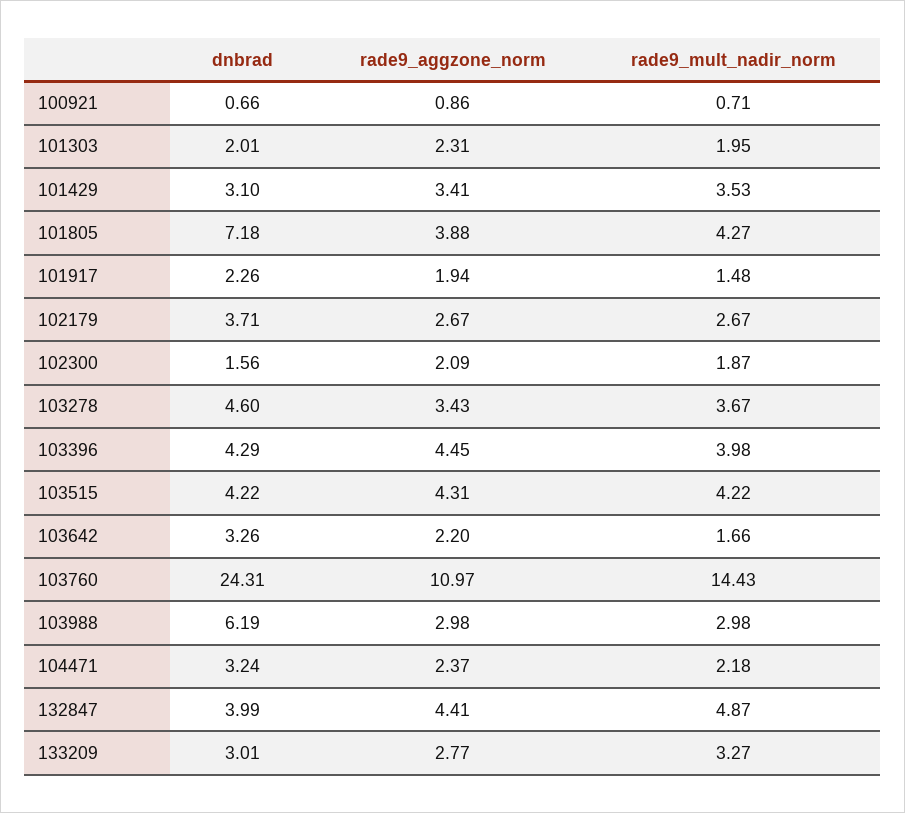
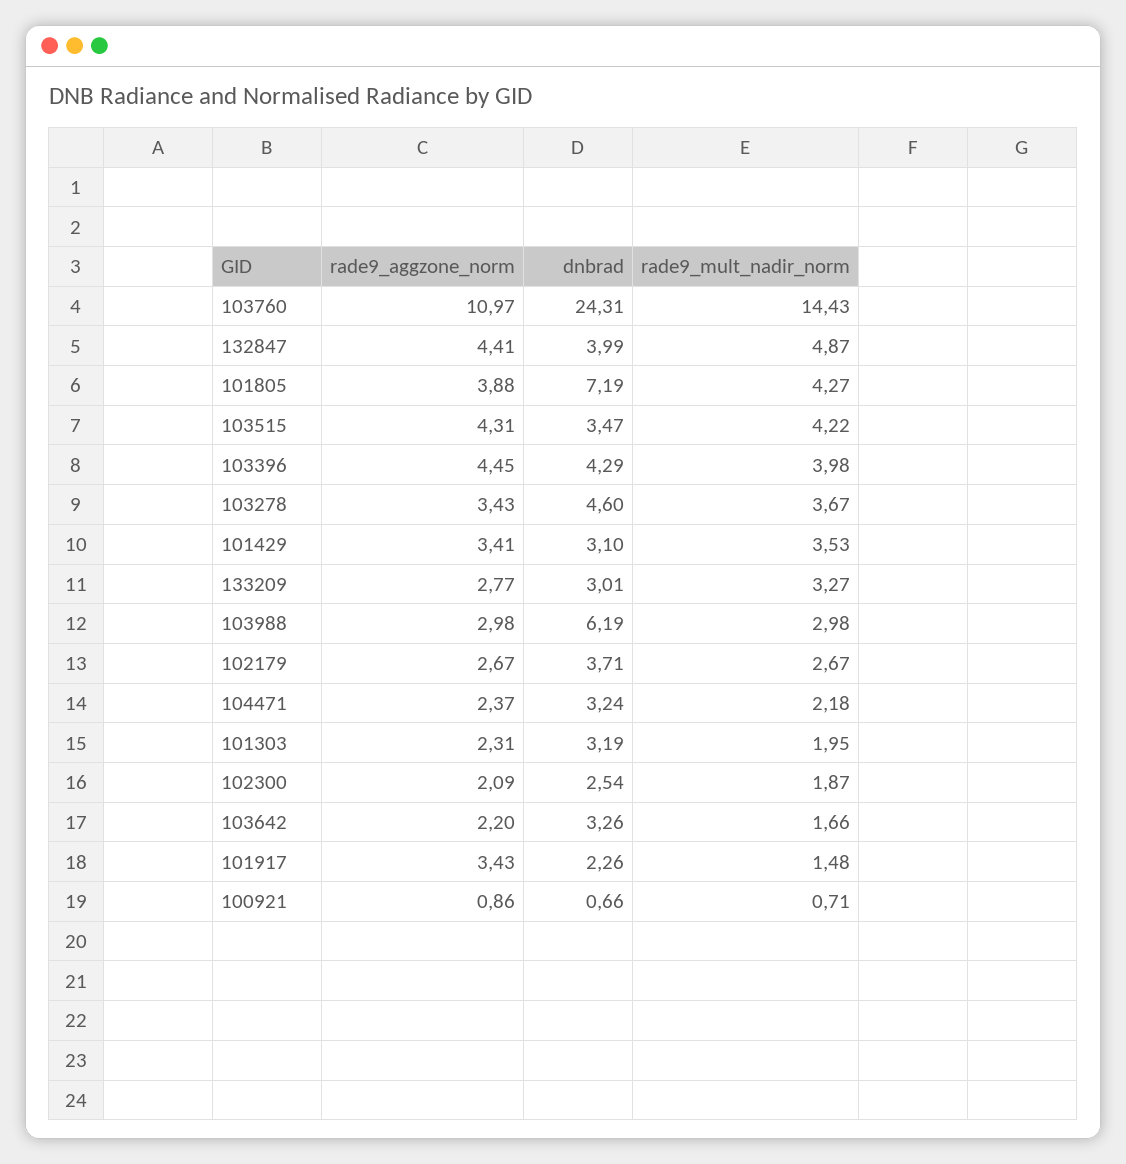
  {
    "dnbrad": {
      "100921": 0.66,
-     "101303": 2.01,
+     "101303": 3.19,
      "101429": 3.1,
-     "101805": 7.18,
+     "101805": 7.19,
      "101917": 2.26,
      "102179": 3.71,
-     "102300": 1.56,
+     "102300": 2.54,
      "103278": 4.6,
      "103396": 4.29,
-     "103515": 4.22,
+     "103515": 3.47,
      "103642": 3.26,
      "103760": 24.31,
      "103988": 6.19,
      "104471": 3.24,
      "132847": 3.99,
      "133209": 3.01
    },
    "rade9_aggzone_norm": {
      "100921": 0.86,
      "101303": 2.31,
      "101429": 3.41,
      "101805": 3.88,
-     "101917": 1.94,
+     "101917": 3.43,
      "102179": 2.67,
      "102300": 2.09,
      "103278": 3.43,
      "103396": 4.45,
      "103515": 4.31,
      "103642": 2.2,
      "103760": 10.97,
      "103988": 2.98,
      "104471": 2.37,
      "132847": 4.41,
      "133209": 2.77
    },
    "rade9_mult_nadir_norm": {
      "100921": 0.71,
      "101303": 1.95,
      "101429": 3.53,
      "101805": 4.27,
      "101917": 1.48,
      "102179": 2.67,
      "102300": 1.87,
      "103278": 3.67,
      "103396": 3.98,
      "103515": 4.22,
      "103642": 1.66,
      "103760": 14.43,
      "103988": 2.98,
      "104471": 2.18,
      "132847": 4.87,
      "133209": 3.27
    }
  }

